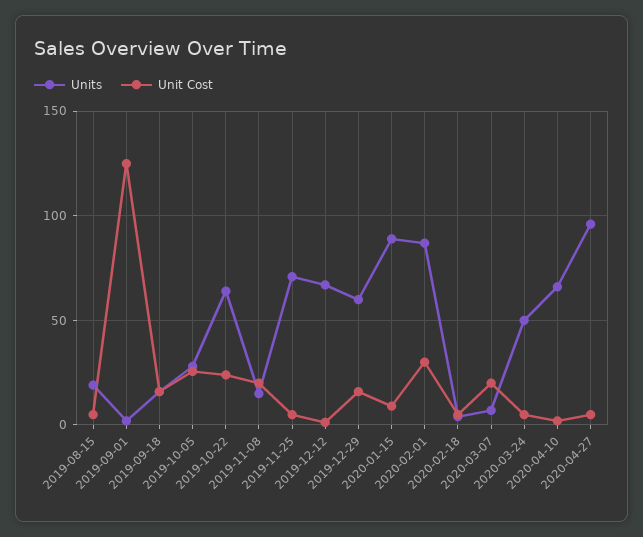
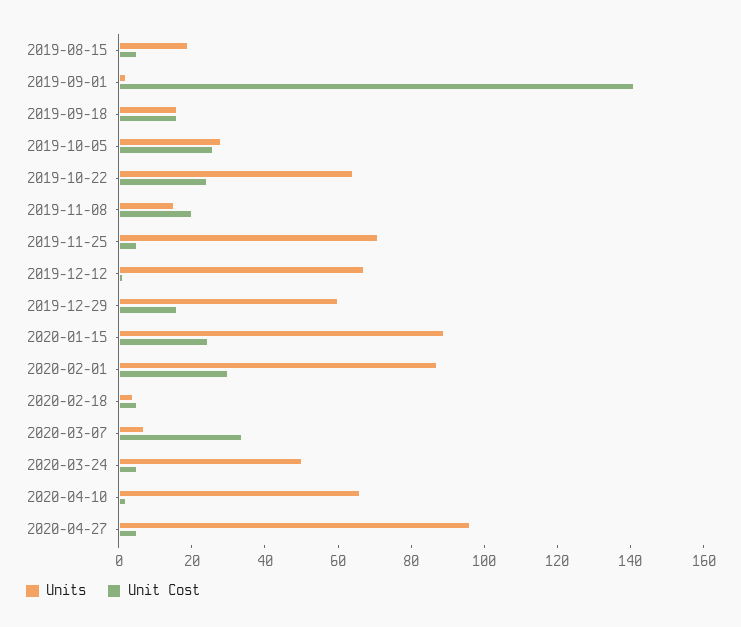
  {
    "Units": {
      "2019-08-15": 20,
      "2019-09-01": 0,
      "2019-09-18": 15,
      "2019-10-05": 30,
      "2019-10-22": 65,
      "2019-11-08": 15,
      "2019-11-25": 70,
      "2019-12-12": 65,
      "2019-12-29": 60,
      "2020-01-15": 90,
      "2020-02-01": 85,
      "2020-02-18": 5,
      "2020-03-07": 5,
      "2020-03-24": 50,
      "2020-04-10": 65,
      "2020-04-27": 95
    },
    "Unit Cost": {
      "2019-08-15": 5,
-     "2019-09-01": 125,
+     "2019-09-01": 140,
      "2019-09-18": 15,
      "2019-10-05": 25,
      "2019-10-22": 25,
      "2019-11-08": 20,
      "2019-11-25": 5,
      "2019-12-12": 0,
      "2019-12-29": 15,
-     "2020-01-15": 10,
+     "2020-01-15": 25,
      "2020-02-01": 30,
      "2020-02-18": 5,
-     "2020-03-07": 20,
+     "2020-03-07": 35,
      "2020-03-24": 5,
      "2020-04-10": 0,
      "2020-04-27": 5
    }
  }

